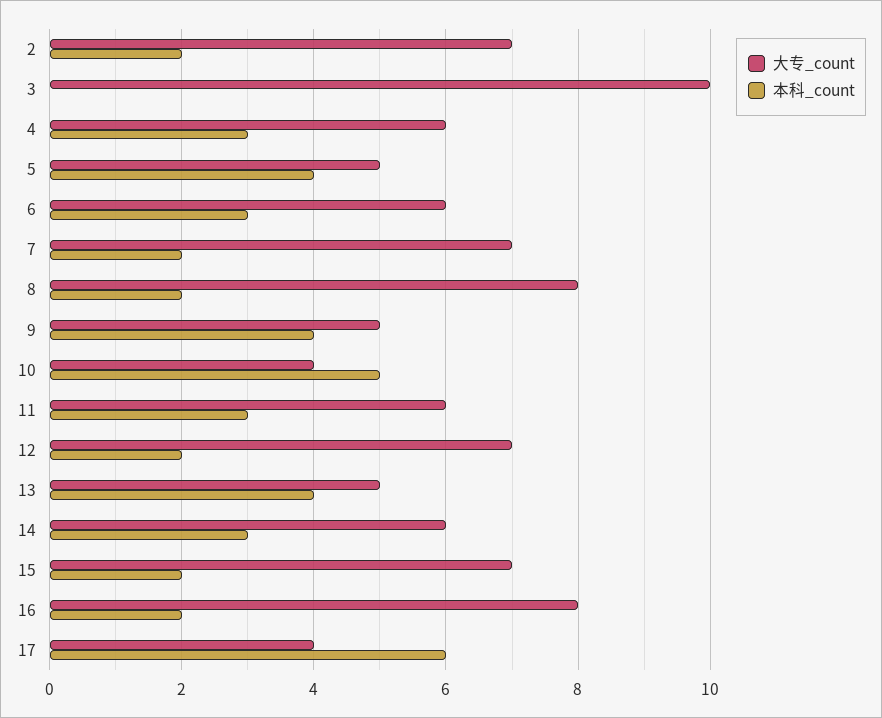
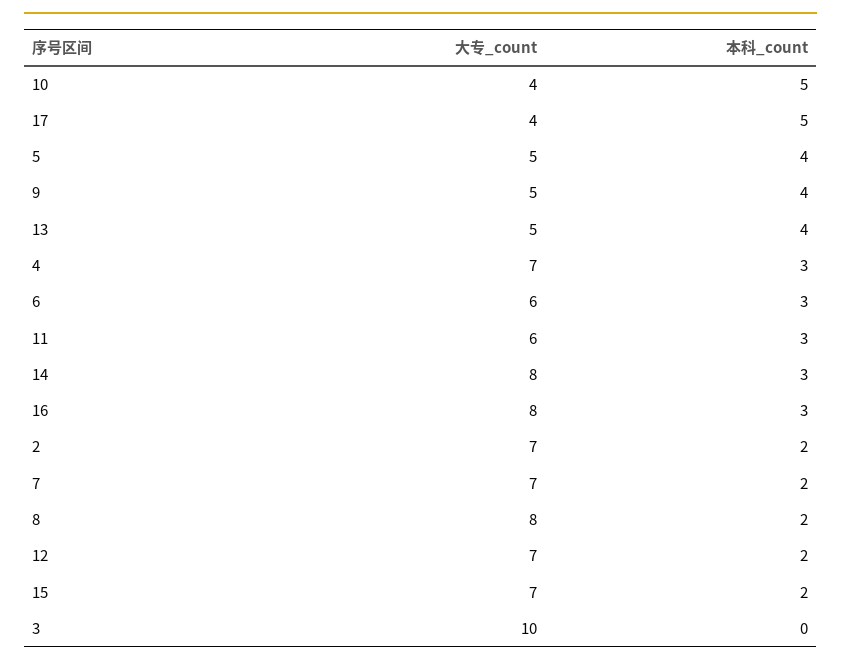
  {
    "大专_count": {
      "2": 7,
      "3": 10,
-     "4": 6,
+     "4": 7,
      "5": 5,
      "6": 6,
      "7": 7,
      "8": 8,
      "9": 5,
      "10": 4,
      "11": 6,
      "12": 7,
      "13": 5,
-     "14": 6,
+     "14": 8,
      "15": 7,
      "16": 8,
      "17": 4
    },
    "本科_count": {
      "2": 2,
      "3": 0,
      "4": 3,
      "5": 4,
      "6": 3,
      "7": 2,
      "8": 2,
      "9": 4,
      "10": 5,
      "11": 3,
      "12": 2,
      "13": 4,
      "14": 3,
      "15": 2,
-     "16": 2,
+     "16": 3,
-     "17": 6
+     "17": 5
    }
  }

